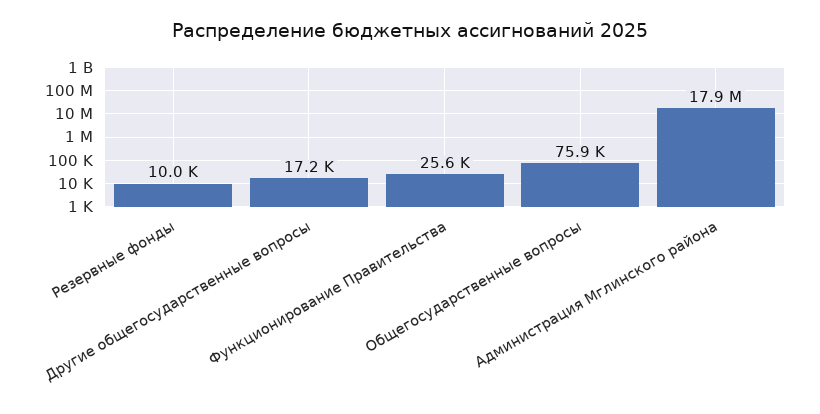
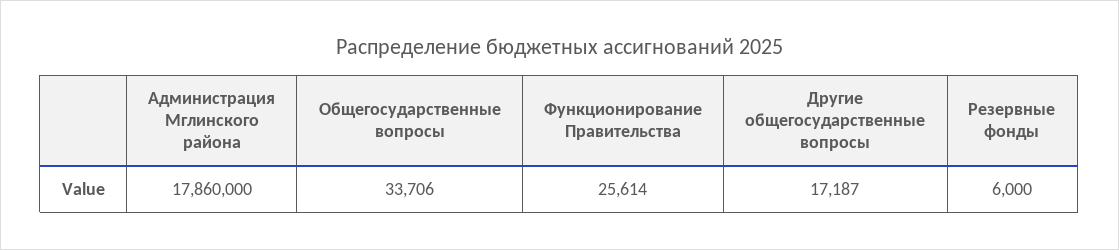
  {
-   "Резервные фонды": 10000,
+   "Резервные фонды": 6000,
    "Другие общегосударственные вопросы": 17187,
    "Функционирование Правительства": 25614,
-   "Общегосударственные вопросы": 75900,
+   "Общегосударственные вопросы": 33706,
    "Администрация Мглинского района": 17860000
  }

